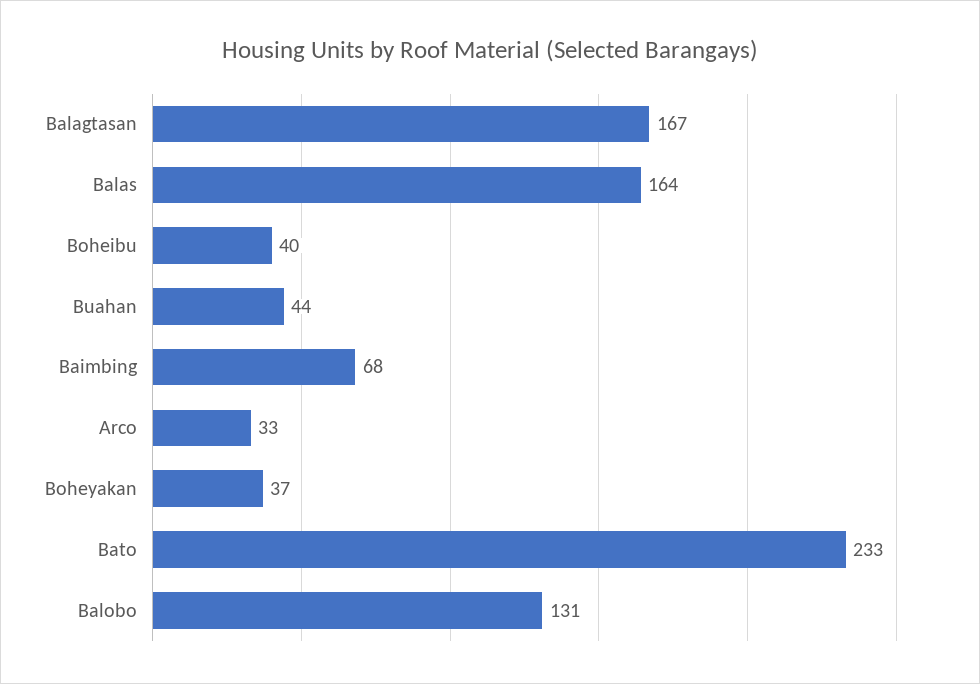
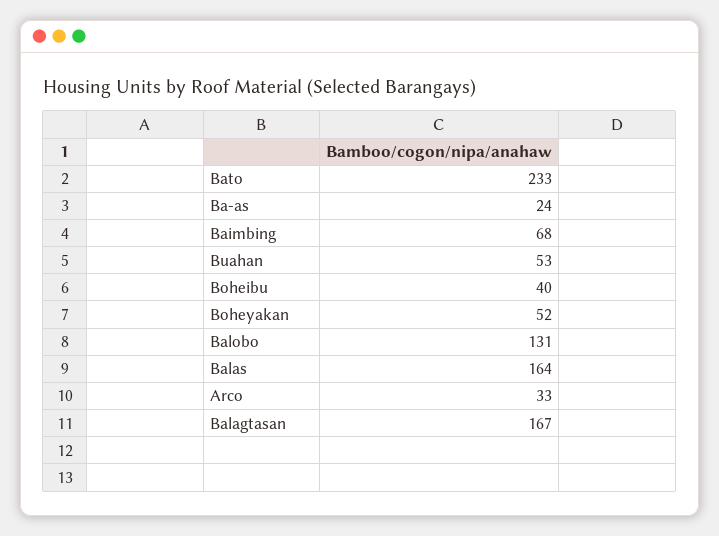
  {
    "Balagtasan": 167,
    "Balas": 164,
    "Boheibu": 40,
-   "Buahan": 44,
+   "Buahan": 53,
    "Baimbing": 68,
    "Arco": 33,
-   "Boheyakan": 37,
+   "Boheyakan": 52,
    "Bato": 233,
-   "Balobo": 131
+   "Balobo": 131,
+   "Ba-as": 24
  }

